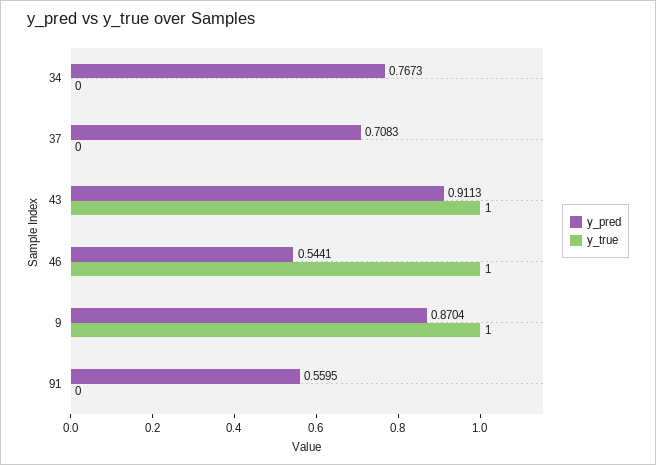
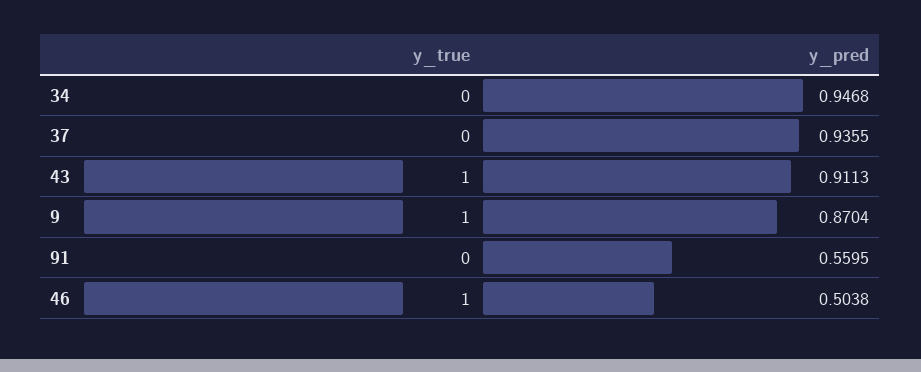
  {
    "y_pred": {
-     "34": 0.7673,
+     "34": 0.9468,
-     "37": 0.7083,
+     "37": 0.9355,
      "43": 0.9113,
-     "46": 0.5441,
+     "46": 0.5038,
      "9": 0.8704,
      "91": 0.5595
    },
    "y_true": {
      "34": 0,
      "37": 0,
      "43": 1,
      "46": 1,
      "9": 1,
      "91": 0
    }
  }

